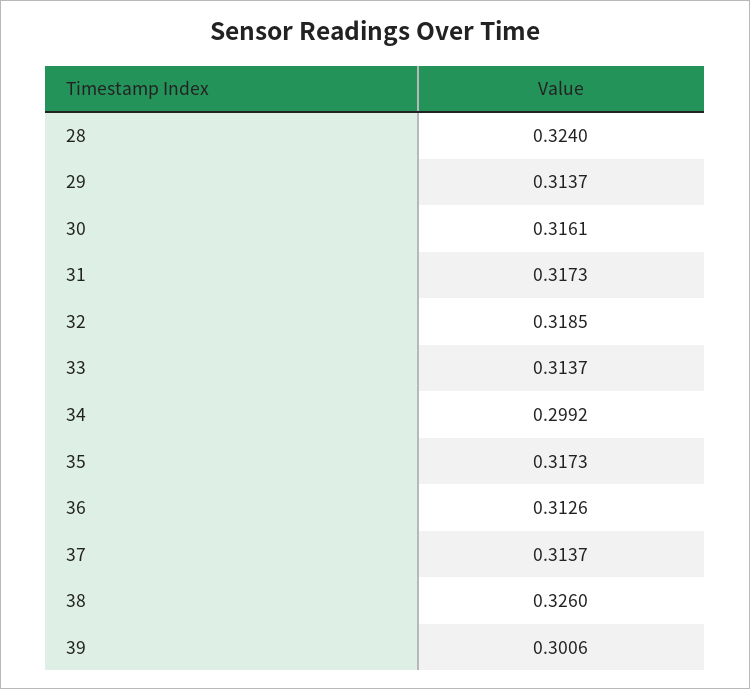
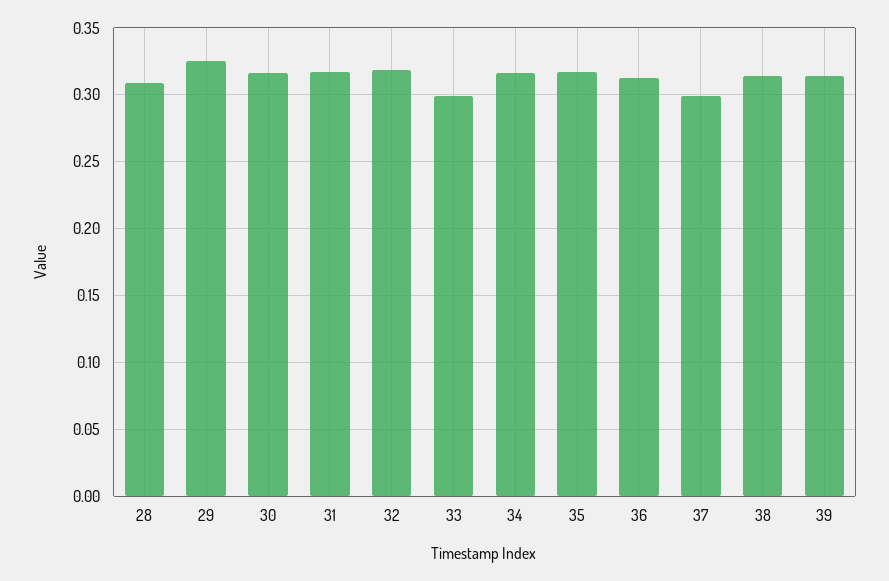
  {
-   "28": 0.324,
+   "28": 0.31,
-   "29": 0.3137,
+   "29": 0.325,
    "30": 0.3161,
    "31": 0.3173,
    "32": 0.3185,
-   "33": 0.3137,
+   "33": 0.3,
-   "34": 0.2992,
+   "34": 0.315,
    "35": 0.3173,
    "36": 0.3126,
-   "37": 0.3137,
+   "37": 0.3,
-   "38": 0.326,
+   "38": 0.315,
-   "39": 0.3006
+   "39": 0.315
  }

